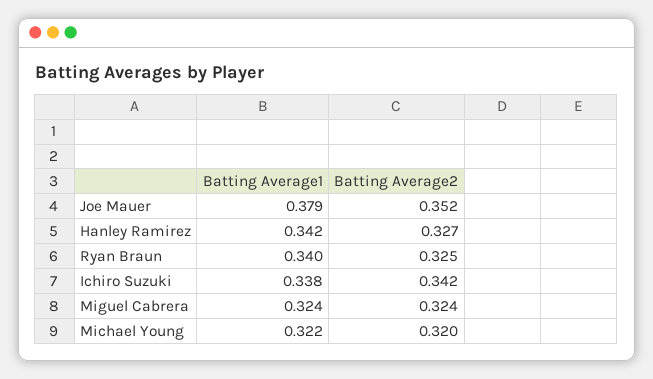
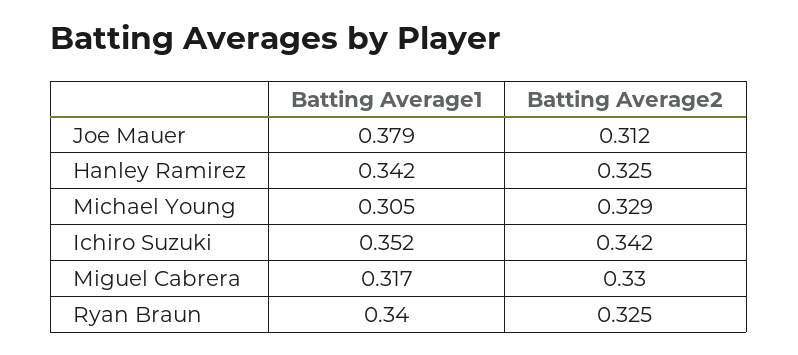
  {
    "Batting Average1": {
      "Joe Mauer": 0.379,
      "Hanley Ramirez": 0.342,
      "Ryan Braun": 0.34,
-     "Ichiro Suzuki": 0.338,
+     "Ichiro Suzuki": 0.352,
-     "Miguel Cabrera": 0.324,
+     "Miguel Cabrera": 0.317,
-     "Michael Young": 0.322
+     "Michael Young": 0.305
    },
    "Batting Average2": {
-     "Joe Mauer": 0.352,
+     "Joe Mauer": 0.312,
-     "Hanley Ramirez": 0.327,
+     "Hanley Ramirez": 0.325,
      "Ryan Braun": 0.325,
      "Ichiro Suzuki": 0.342,
-     "Miguel Cabrera": 0.324,
+     "Miguel Cabrera": 0.33,
-     "Michael Young": 0.32
+     "Michael Young": 0.329
    }
  }

